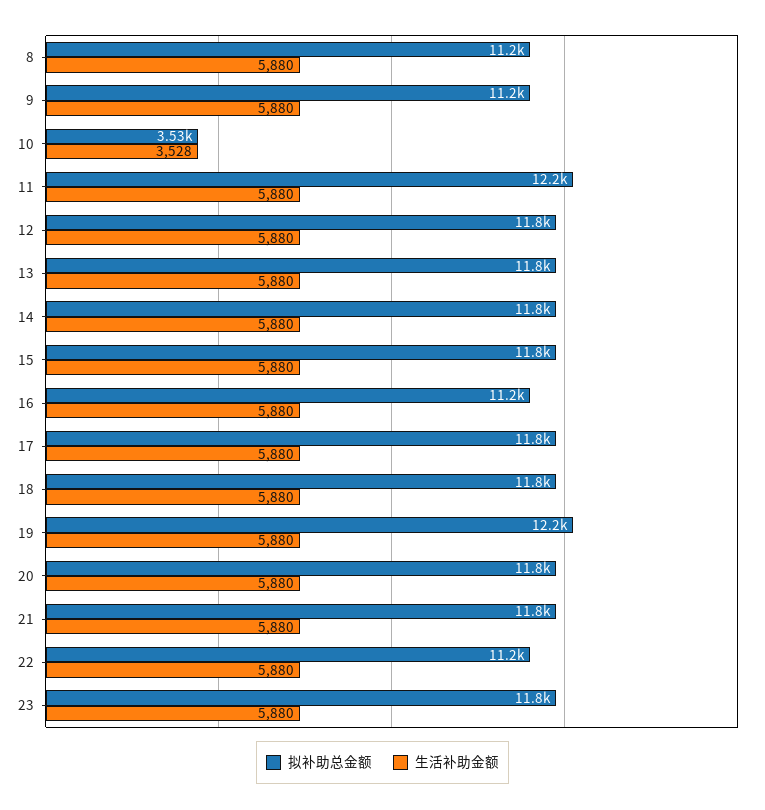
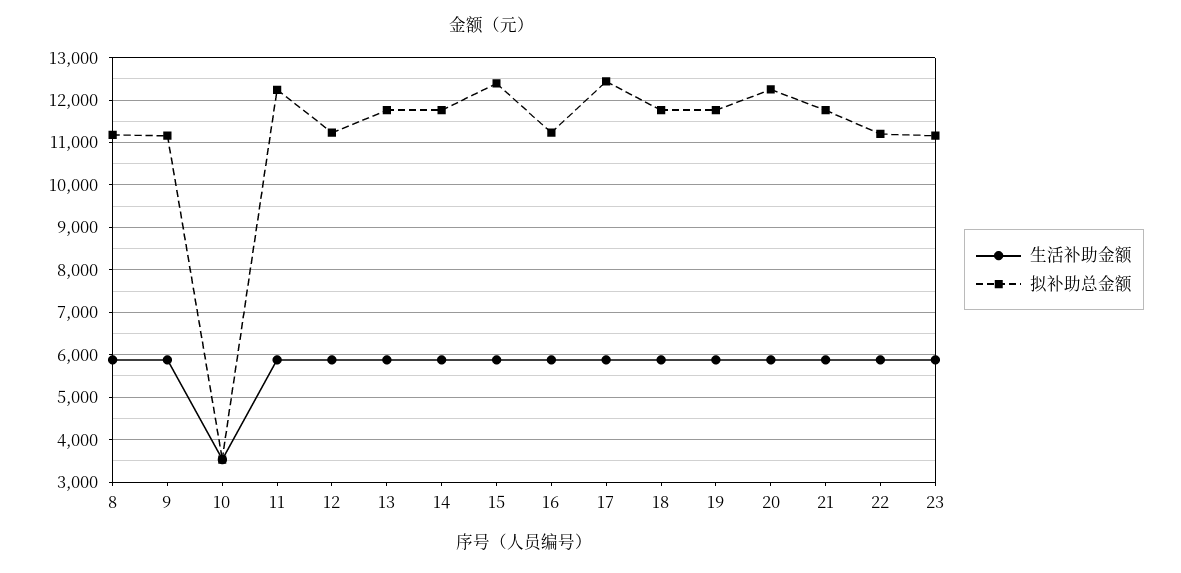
  {
    "拟补助总金额": {
      "8": 11200,
      "9": 11200,
      "10": 3530,
      "11": 12200,
-     "12": 11800,
+     "12": 11200,
      "13": 11800,
      "14": 11800,
-     "15": 11800,
+     "15": 12400,
      "16": 11200,
-     "17": 11800,
+     "17": 12400,
      "18": 11800,
-     "19": 12200,
+     "19": 11800,
-     "20": 11800,
+     "20": 12200,
      "21": 11800,
      "22": 11200,
-     "23": 11800
+     "23": 11200
    },
    "生活补助金额": {
      "8": 5880,
      "9": 5880,
      "10": 3528,
      "11": 5880,
      "12": 5880,
      "13": 5880,
      "14": 5880,
      "15": 5880,
      "16": 5880,
      "17": 5880,
      "18": 5880,
      "19": 5880,
      "20": 5880,
      "21": 5880,
      "22": 5880,
      "23": 5880
    }
  }

